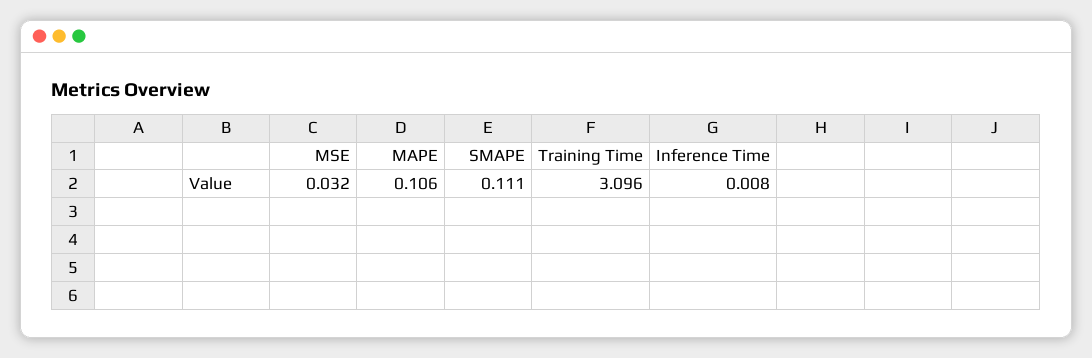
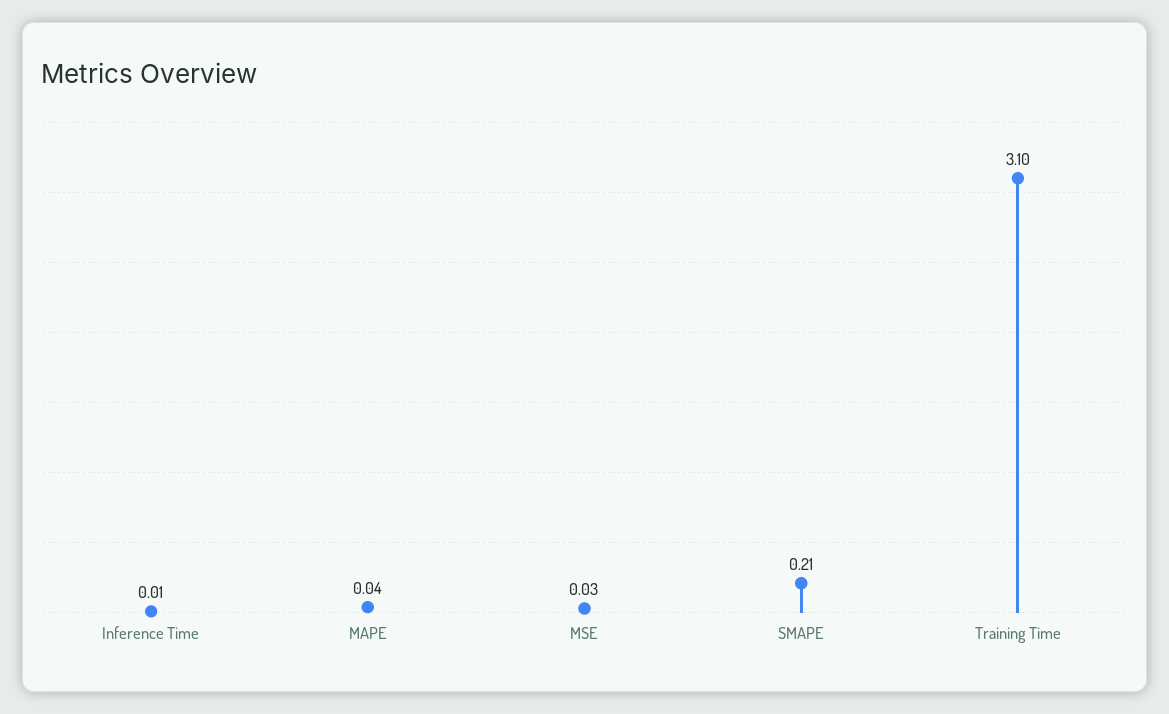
  {
    "MSE": 0.032,
-   "MAPE": 0.106,
+   "MAPE": 0.04,
-   "SMAPE": 0.111,
+   "SMAPE": 0.21,
    "Training Time": 3.096,
    "Inference Time": 0.008
  }

